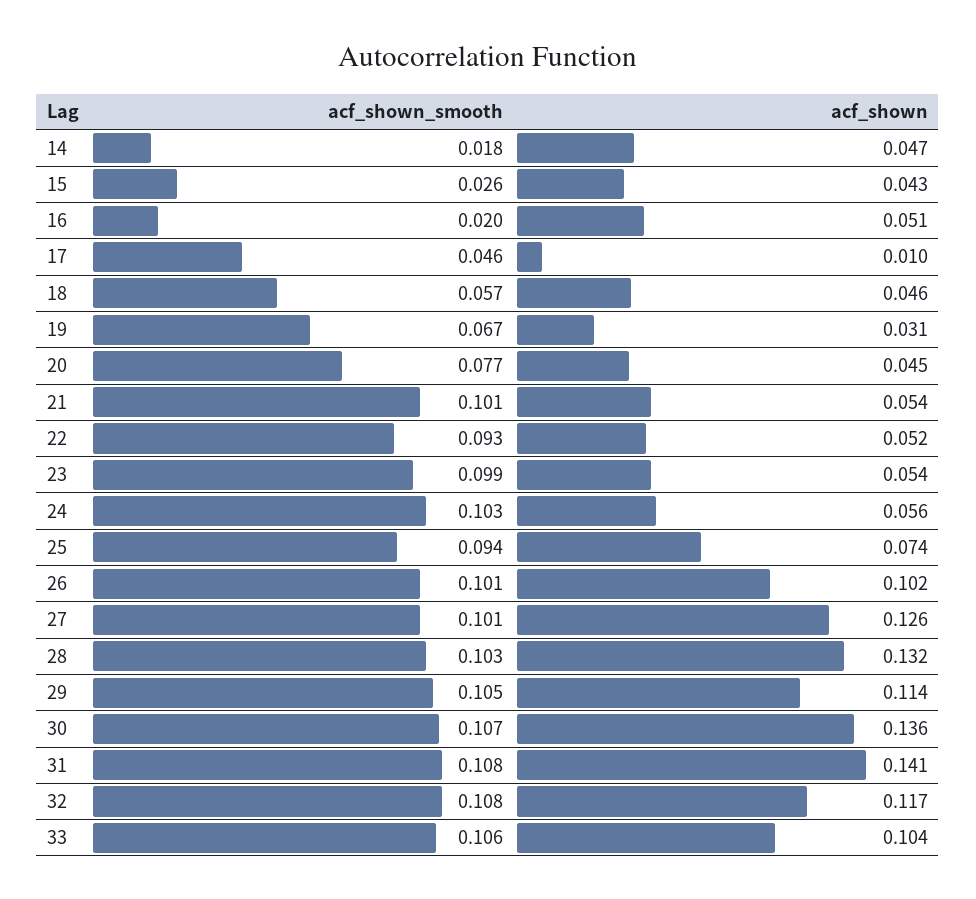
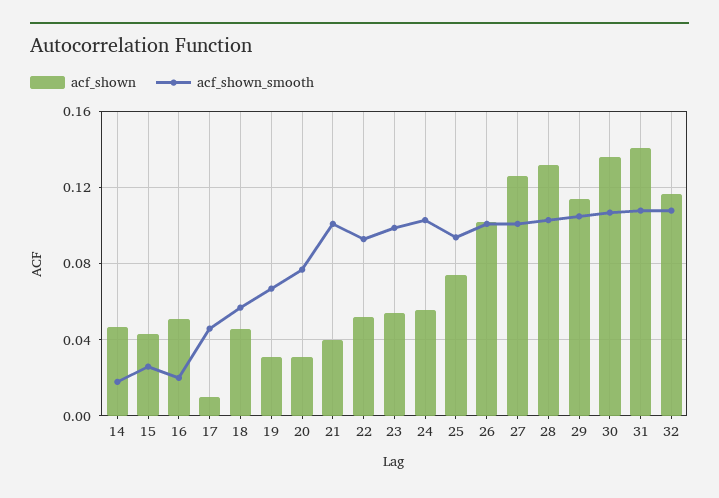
  {
    "acf_shown_smooth": {
      "14": 0.018,
      "15": 0.026,
      "16": 0.02,
      "17": 0.046,
      "18": 0.057,
      "19": 0.067,
      "20": 0.077,
      "21": 0.101,
      "22": 0.093,
      "23": 0.099,
      "24": 0.103,
      "25": 0.094,
      "26": 0.101,
      "27": 0.101,
      "28": 0.103,
      "29": 0.105,
      "30": 0.107,
      "31": 0.108,
-     "32": 0.108,
+     "32": 0.108
-     "33": 0.106
    },
    "acf_shown": {
      "14": 0.047,
      "15": 0.043,
      "16": 0.051,
      "17": 0.01,
      "18": 0.046,
      "19": 0.031,
-     "20": 0.045,
+     "20": 0.03,
-     "21": 0.054,
+     "21": 0.04,
      "22": 0.052,
      "23": 0.054,
      "24": 0.056,
      "25": 0.074,
      "26": 0.102,
      "27": 0.126,
      "28": 0.132,
      "29": 0.114,
      "30": 0.136,
      "31": 0.141,
-     "32": 0.117,
+     "32": 0.117
-     "33": 0.104
    }
  }

